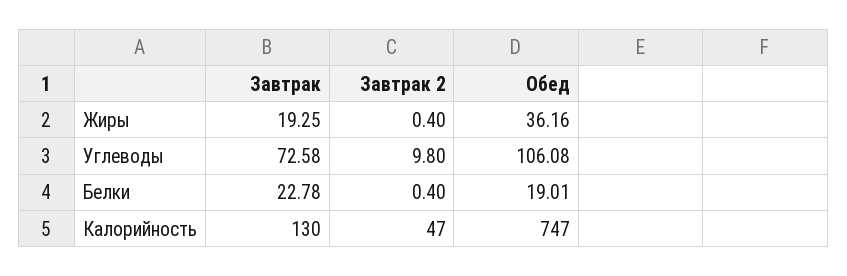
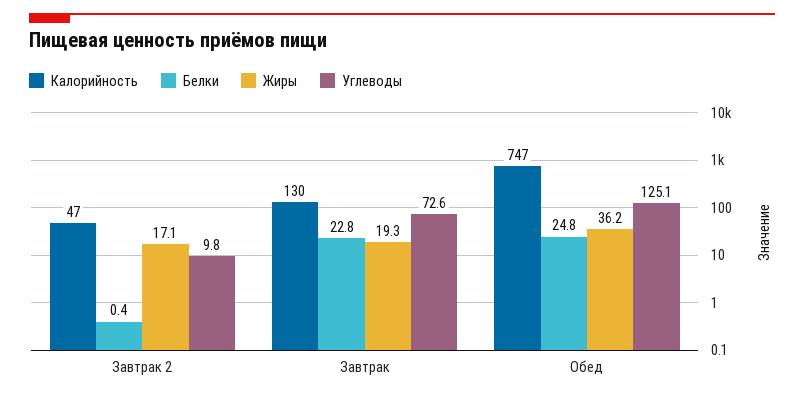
  {
    "Жиры": {
      "Завтрак": 19.25,
-     "Завтрак 2": 0.4,
+     "Завтрак 2": 17.1,
      "Обед": 36.16
    },
    "Углеводы": {
      "Завтрак": 72.58,
      "Завтрак 2": 9.8,
-     "Обед": 106.08
+     "Обед": 125.1
    },
    "Белки": {
      "Завтрак": 22.78,
      "Завтрак 2": 0.4,
-     "Обед": 19.01
+     "Обед": 24.8
    },
    "Калорийность": {
      "Завтрак": 130,
      "Завтрак 2": 47,
      "Обед": 747
    }
  }

